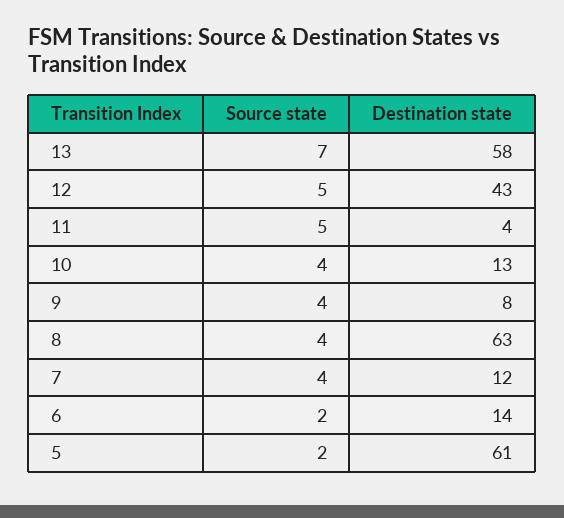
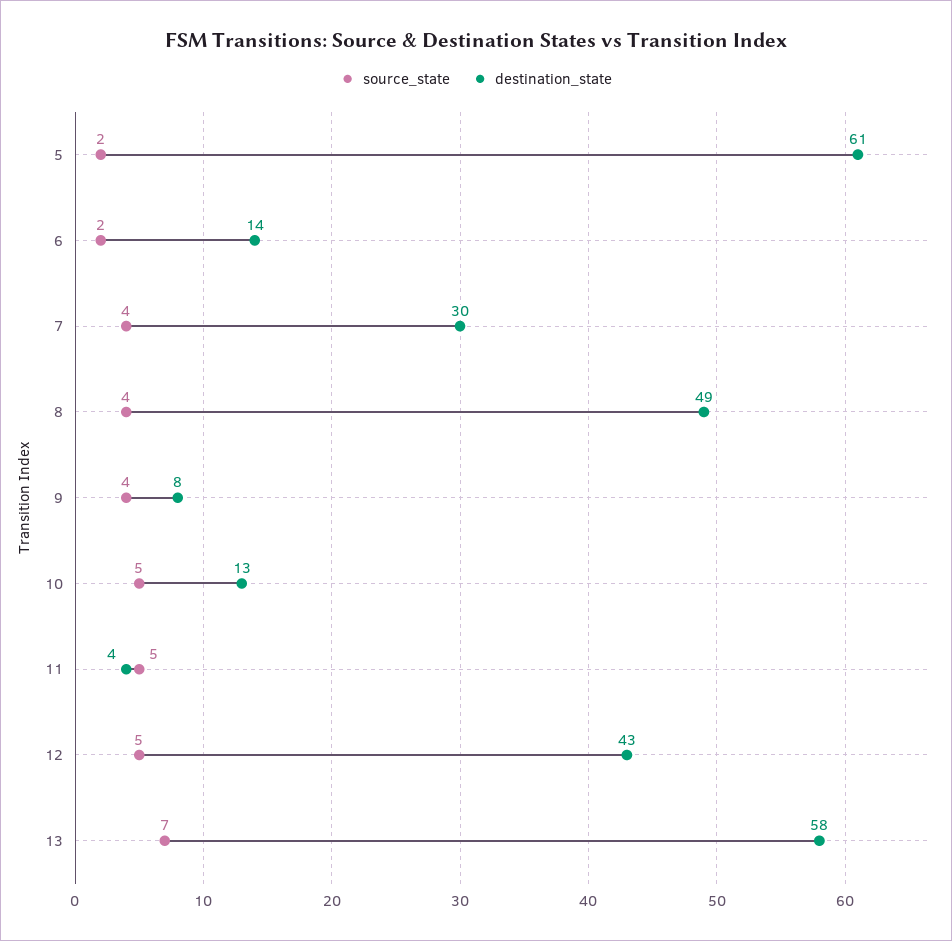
  {
    "Source state": {
      "13": 7,
      "12": 5,
      "11": 5,
-     "10": 4,
+     "10": 5,
      "9": 4,
      "8": 4,
      "7": 4,
      "6": 2,
      "5": 2
    },
    "Destination state": {
      "13": 58,
      "12": 43,
      "11": 4,
      "10": 13,
      "9": 8,
-     "8": 63,
+     "8": 49,
-     "7": 12,
+     "7": 30,
      "6": 14,
      "5": 61
    }
  }

